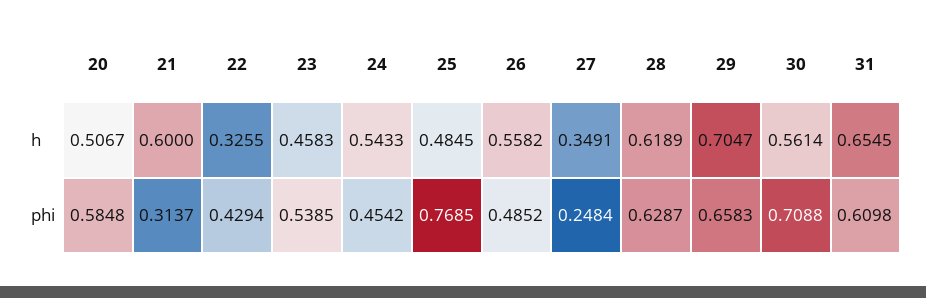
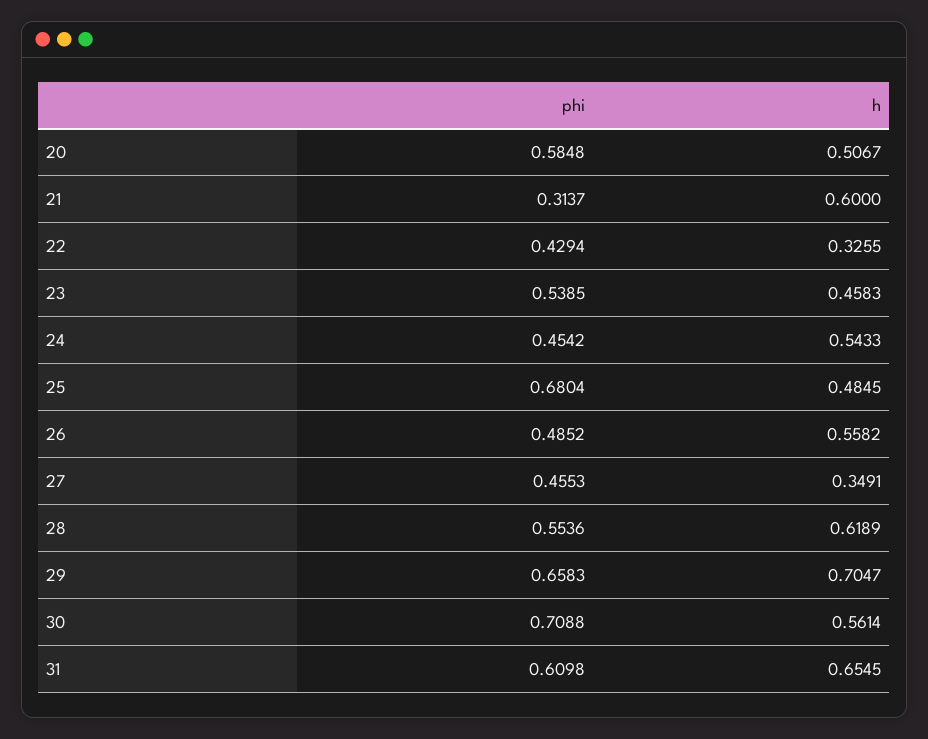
  {
    "20": {
      "h": 0.5067,
      "phi": 0.5848
    },
    "21": {
      "h": 0.6,
      "phi": 0.3137
    },
    "22": {
      "h": 0.3255,
      "phi": 0.4294
    },
    "23": {
      "h": 0.4583,
      "phi": 0.5385
    },
    "24": {
      "h": 0.5433,
      "phi": 0.4542
    },
    "25": {
      "h": 0.4845,
-     "phi": 0.7685
+     "phi": 0.6804
    },
    "26": {
      "h": 0.5582,
      "phi": 0.4852
    },
    "27": {
      "h": 0.3491,
-     "phi": 0.2484
+     "phi": 0.4553
    },
    "28": {
      "h": 0.6189,
-     "phi": 0.6287
+     "phi": 0.5536
    },
    "29": {
      "h": 0.7047,
      "phi": 0.6583
    },
    "30": {
      "h": 0.5614,
      "phi": 0.7088
    },
    "31": {
      "h": 0.6545,
      "phi": 0.6098
    }
  }

